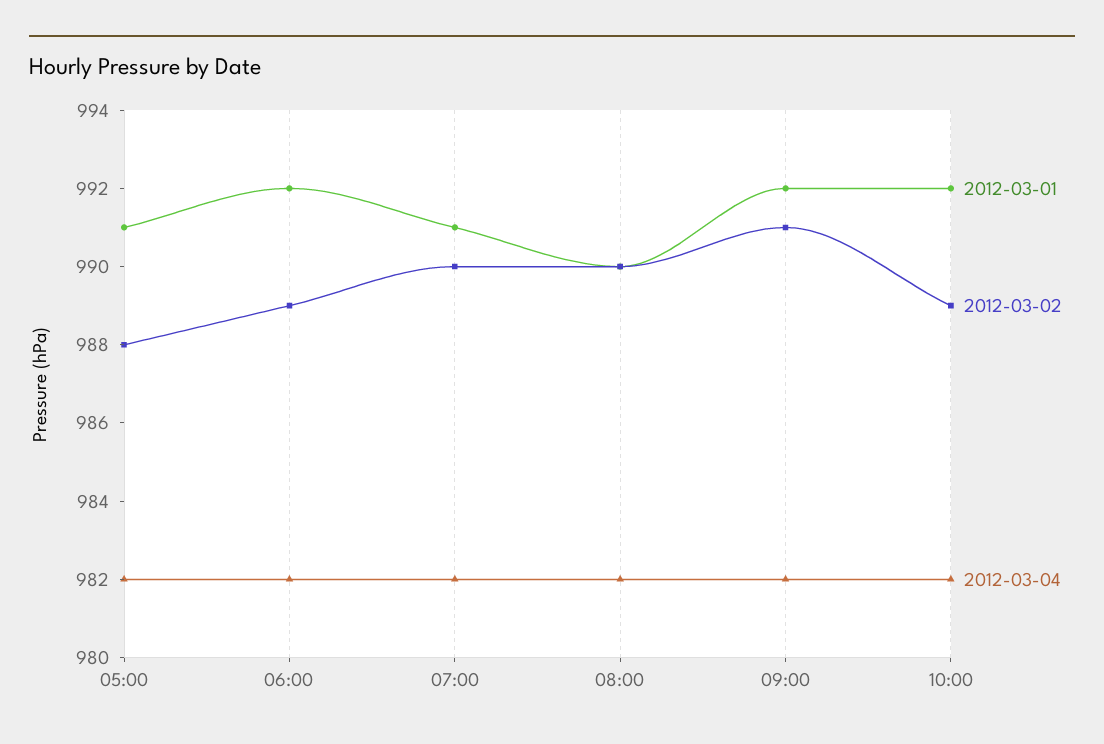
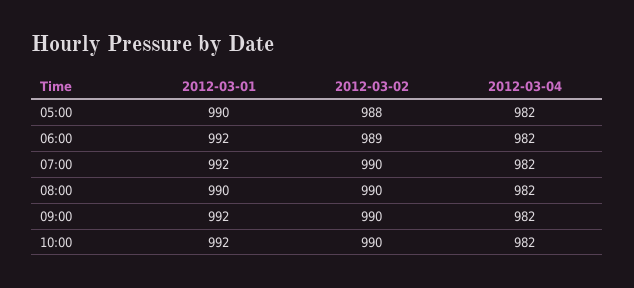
  {
    "2012-03-01": {
-     "05:00": 991,
+     "05:00": 990,
      "06:00": 992,
-     "07:00": 991,
+     "07:00": 992,
      "08:00": 990,
      "09:00": 992,
      "10:00": 992
    },
    "2012-03-02": {
      "05:00": 988,
      "06:00": 989,
      "07:00": 990,
      "08:00": 990,
-     "09:00": 991,
+     "09:00": 990,
-     "10:00": 989
+     "10:00": 990
    },
    "2012-03-04": {
      "05:00": 982,
      "06:00": 982,
      "07:00": 982,
      "08:00": 982,
      "09:00": 982,
      "10:00": 982
    }
  }

